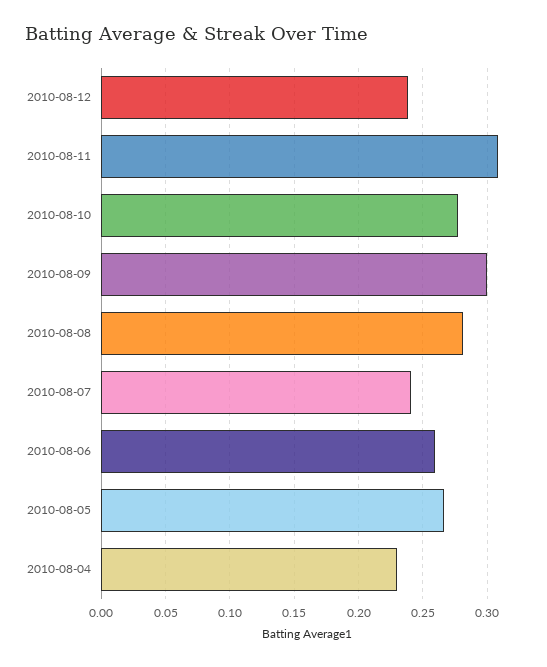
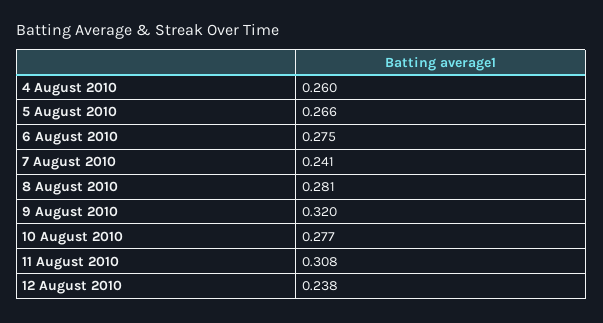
  {
    "2010-08-12": 0.238,
    "2010-08-11": 0.308,
    "2010-08-10": 0.277,
-   "2010-08-09": 0.3,
+   "2010-08-09": 0.32,
    "2010-08-08": 0.281,
    "2010-08-07": 0.241,
-   "2010-08-06": 0.26,
+   "2010-08-06": 0.275,
    "2010-08-05": 0.266,
-   "2010-08-04": 0.23
+   "2010-08-04": 0.26
  }

